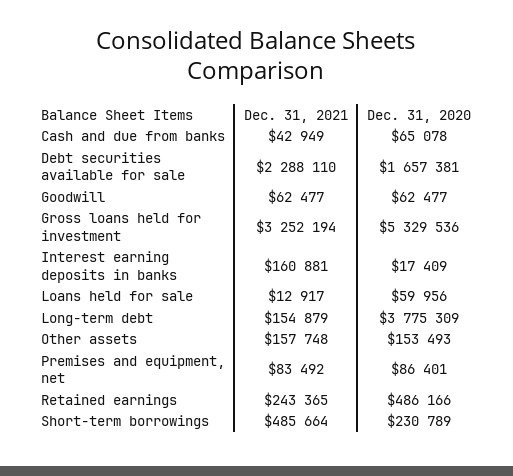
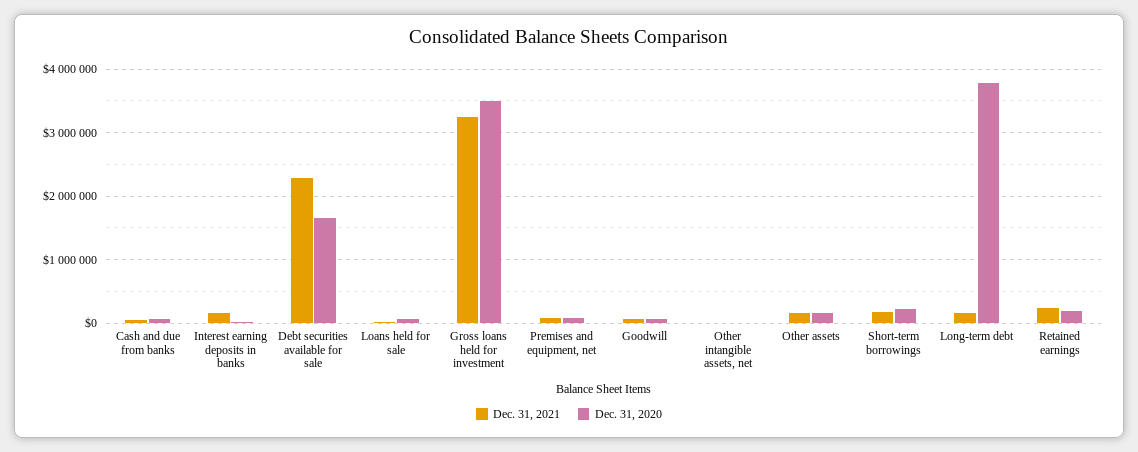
  {
    "Dec. 31, 2021": {
      "Cash and due from banks": 42949,
      "Debt securities available for sale": 2288110,
      "Goodwill": 62477,
      "Gross loans held for investment": 3252194,
      "Interest earning deposits in banks": 160881,
      "Loans held for sale": 12917,
      "Long-term debt": 154879,
      "Other assets": 157748,
      "Premises and equipment, net": 83492,
      "Retained earnings": 243365,
-     "Short-term borrowings": 485664
+     "Short-term borrowings": 200000,
+     "Other intangible assets, net": 0
    },
    "Dec. 31, 2020": {
      "Cash and due from banks": 65078,
      "Debt securities available for sale": 1657381,
      "Goodwill": 62477,
-     "Gross loans held for investment": 5329536,
+     "Gross loans held for investment": 3500000,
      "Interest earning deposits in banks": 17409,
      "Loans held for sale": 59956,
      "Long-term debt": 3775309,
      "Other assets": 153493,
      "Premises and equipment, net": 86401,
-     "Retained earnings": 486166,
+     "Retained earnings": 200000,
-     "Short-term borrowings": 230789
+     "Short-term borrowings": 230789,
+     "Other intangible assets, net": 0
    }
  }

